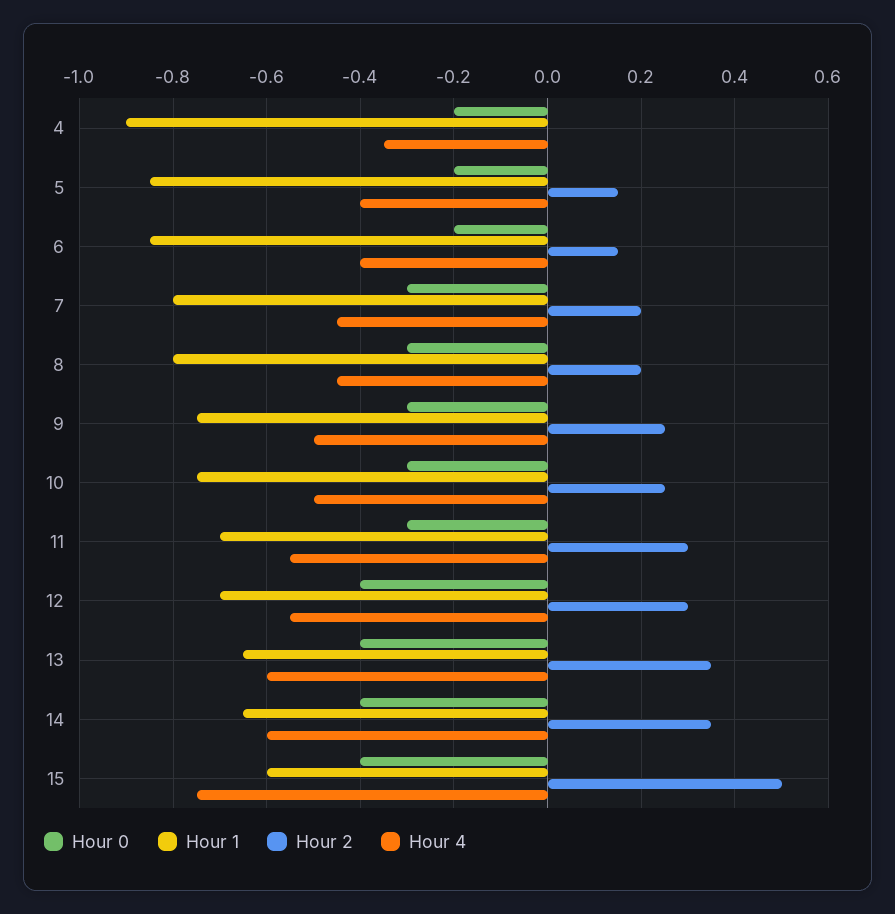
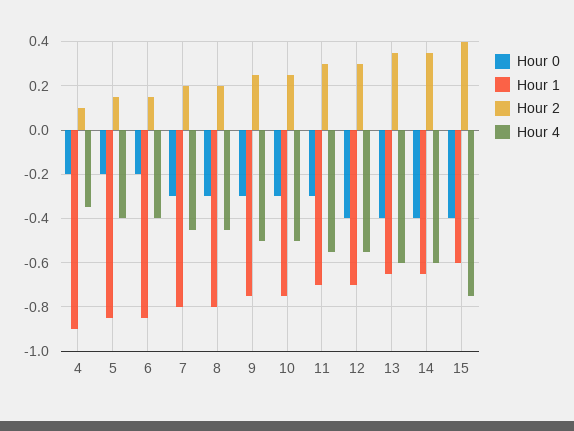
  {
    "Hour 0": {
      "4": -0.2,
      "5": -0.2,
      "6": -0.2,
      "7": -0.3,
      "8": -0.3,
      "9": -0.3,
      "10": -0.3,
      "11": -0.3,
      "12": -0.4,
      "13": -0.4,
      "14": -0.4,
      "15": -0.4
    },
    "Hour 1": {
      "4": -0.9,
      "5": -0.85,
      "6": -0.85,
      "7": -0.8,
      "8": -0.8,
      "9": -0.75,
      "10": -0.75,
      "11": -0.7,
      "12": -0.7,
      "13": -0.65,
      "14": -0.65,
      "15": -0.6
    },
    "Hour 2": {
-     "4": 0,
+     "4": 0.1,
      "5": 0.15,
      "6": 0.15,
      "7": 0.2,
      "8": 0.2,
      "9": 0.25,
      "10": 0.25,
      "11": 0.3,
      "12": 0.3,
      "13": 0.35,
      "14": 0.35,
-     "15": 0.5
+     "15": 0.4
    },
    "Hour 4": {
      "4": -0.35,
      "5": -0.4,
      "6": -0.4,
      "7": -0.45,
      "8": -0.45,
      "9": -0.5,
      "10": -0.5,
      "11": -0.55,
      "12": -0.55,
      "13": -0.6,
      "14": -0.6,
      "15": -0.75
    }
  }

